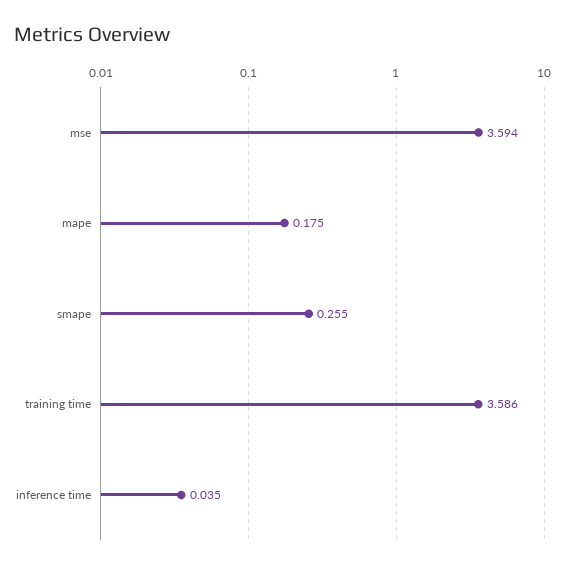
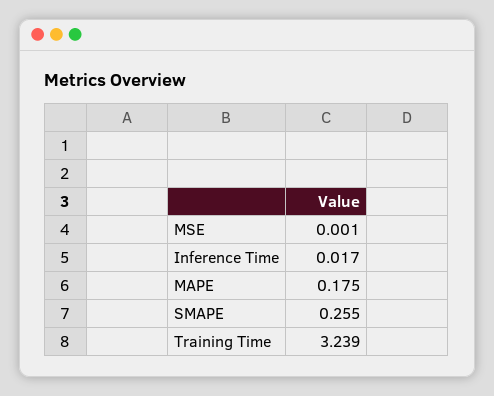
  {
-   "mse": 3.594,
+   "mse": 0.001,
    "mape": 0.175,
    "smape": 0.255,
-   "training time": 3.586,
+   "training time": 3.239,
-   "inference time": 0.035
+   "inference time": 0.017
  }

